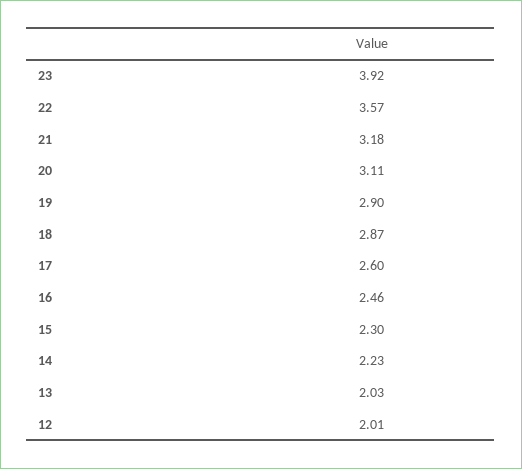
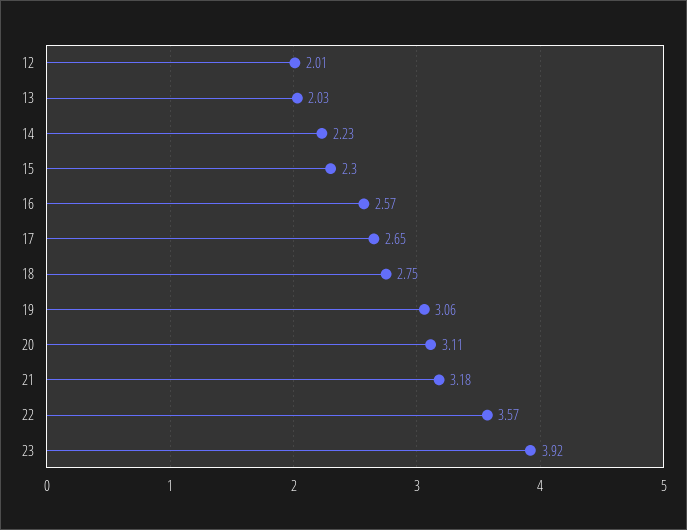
  {
    "23": 3.92,
    "22": 3.57,
    "21": 3.18,
    "20": 3.11,
-   "19": 2.9,
+   "19": 3.06,
-   "18": 2.87,
+   "18": 2.75,
-   "17": 2.6,
+   "17": 2.65,
-   "16": 2.46,
+   "16": 2.57,
    "15": 2.3,
    "14": 2.23,
    "13": 2.03,
    "12": 2.01
  }

